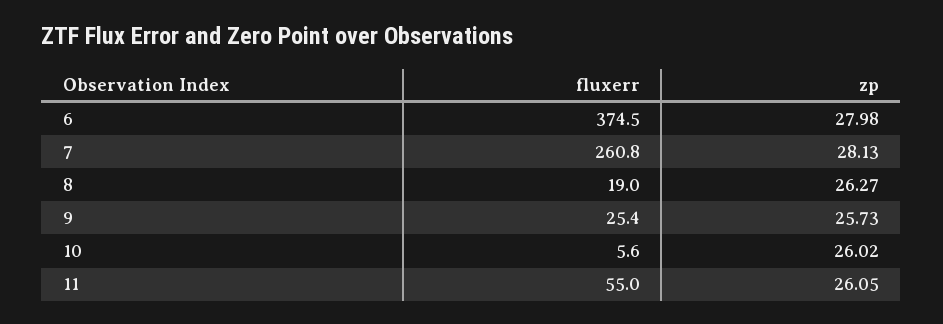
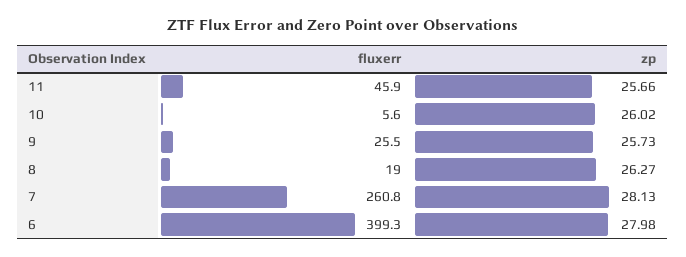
  {
    "fluxerr": {
-     "6": 374.5,
+     "6": 399.3,
      "7": 260.8,
      "8": 19,
-     "9": 25.4,
+     "9": 25.5,
      "10": 5.6,
-     "11": 55
+     "11": 45.9
    },
    "zp": {
      "6": 27.98,
      "7": 28.13,
      "8": 26.27,
      "9": 25.73,
      "10": 26.02,
-     "11": 26.05
+     "11": 25.66
    }
  }

